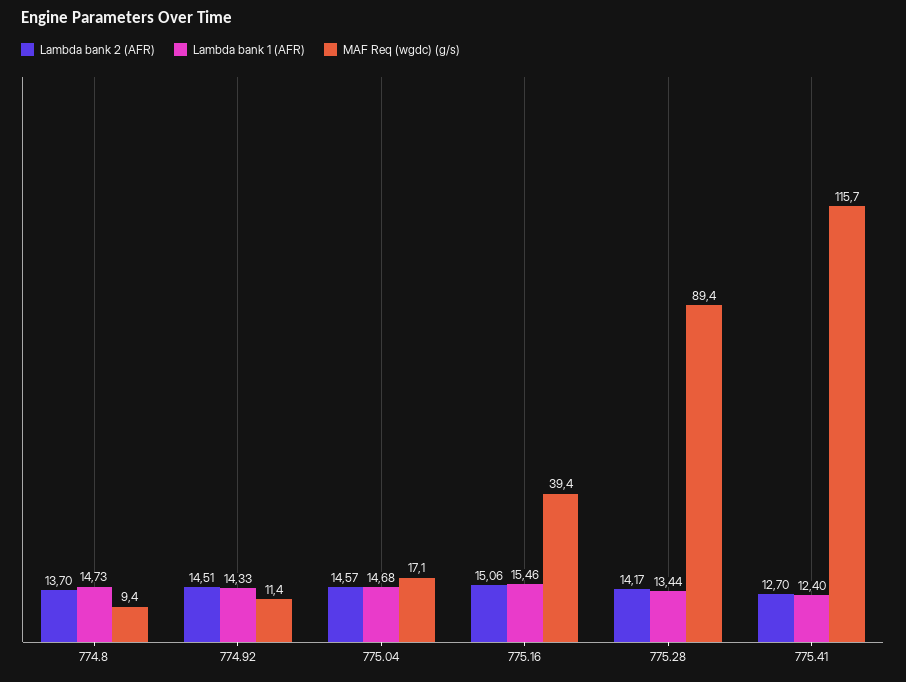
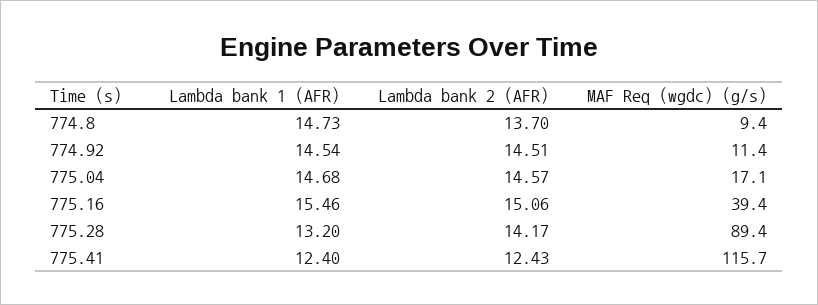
  {
    "Lambda bank 2 (AFR)": {
      "774.8": 13.7,
      "774.92": 14.51,
      "775.04": 14.57,
      "775.16": 15.06,
      "775.28": 14.17,
-     "775.41": 12.7
+     "775.41": 12.43
    },
    "Lambda bank 1 (AFR)": {
      "774.8": 14.73,
-     "774.92": 14.33,
+     "774.92": 14.54,
      "775.04": 14.68,
      "775.16": 15.46,
-     "775.28": 13.44,
+     "775.28": 13.2,
      "775.41": 12.4
    },
    "MAF Req (wgdc) (g/s)": {
      "774.8": 9.4,
      "774.92": 11.4,
      "775.04": 17.1,
      "775.16": 39.4,
      "775.28": 89.4,
      "775.41": 115.7
    }
  }

